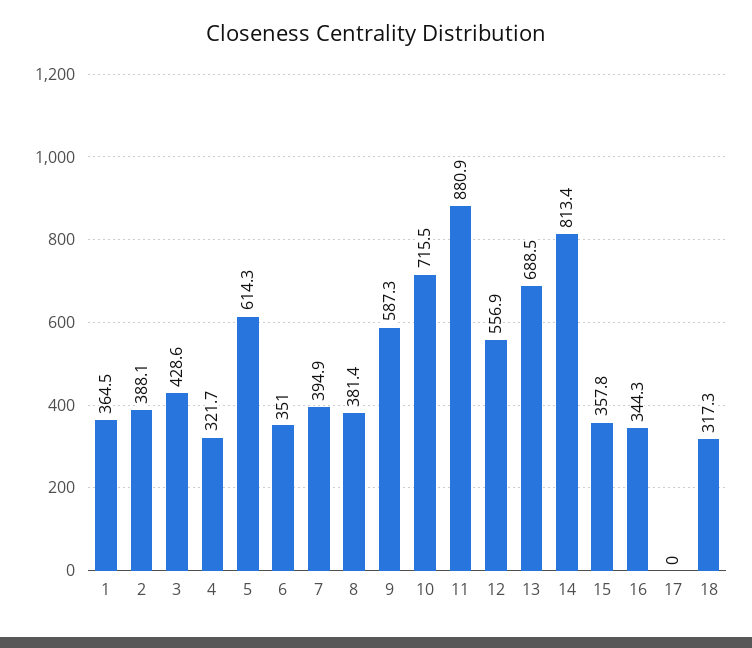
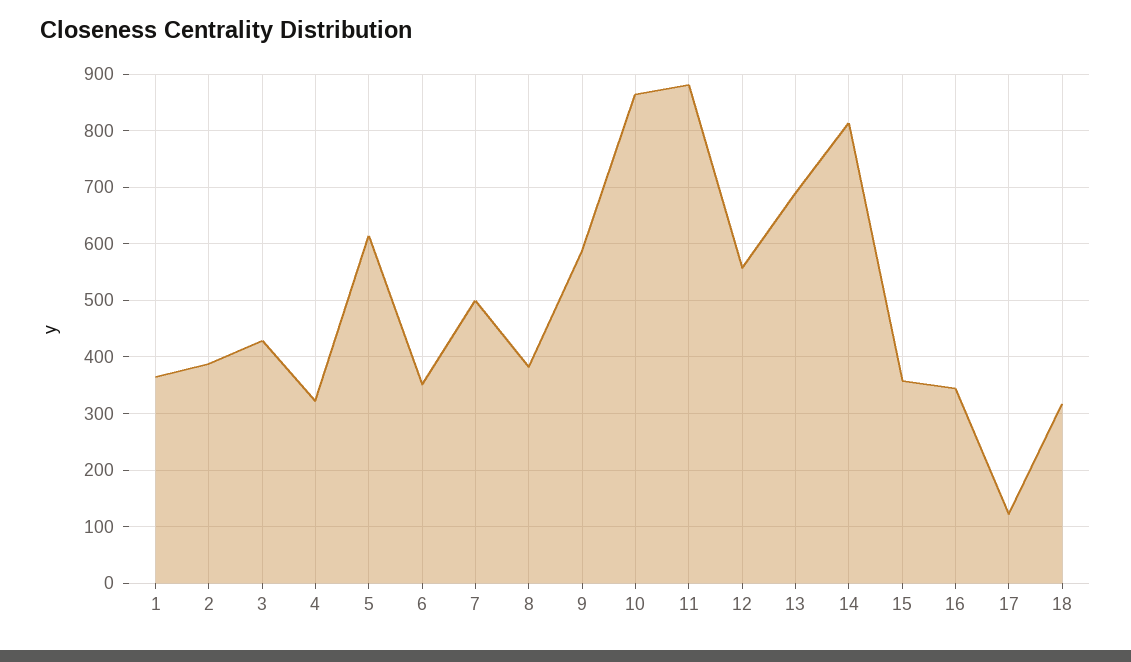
  {
    "1": 364.5,
    "2": 388.1,
    "3": 428.6,
    "4": 321.7,
    "5": 614.3,
    "6": 351,
-   "7": 394.9,
+   "7": 500,
    "8": 381.4,
    "9": 587.3,
-   "10": 715.5,
+   "10": 860,
    "11": 880.9,
    "12": 556.9,
    "13": 688.5,
    "14": 813.4,
    "15": 357.8,
    "16": 344.3,
-   "17": 0,
+   "17": 120,
    "18": 317.3
  }

